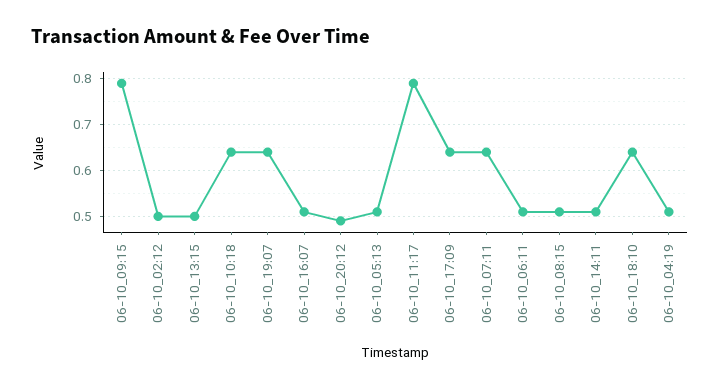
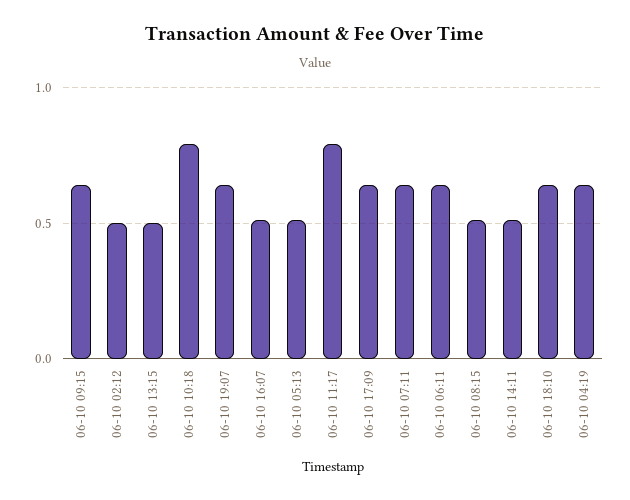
  {
-   "06-10_09:15": 0.8,
+   "06-10_09:15": 0.65,
    "06-10_02:12": 0.5,
    "06-10_13:15": 0.5,
-   "06-10_10:18": 0.65,
+   "06-10_10:18": 0.8,
    "06-10_19:07": 0.65,
    "06-10_16:07": 0.5,
-   "06-10_20:12": 0.5,
    "06-10_05:13": 0.5,
    "06-10_11:17": 0.8,
    "06-10_17:09": 0.65,
    "06-10_07:11": 0.65,
-   "06-10_06:11": 0.5,
+   "06-10_06:11": 0.65,
    "06-10_08:15": 0.5,
    "06-10_14:11": 0.5,
    "06-10_18:10": 0.65,
-   "06-10_04:19": 0.5
+   "06-10_04:19": 0.65
  }

